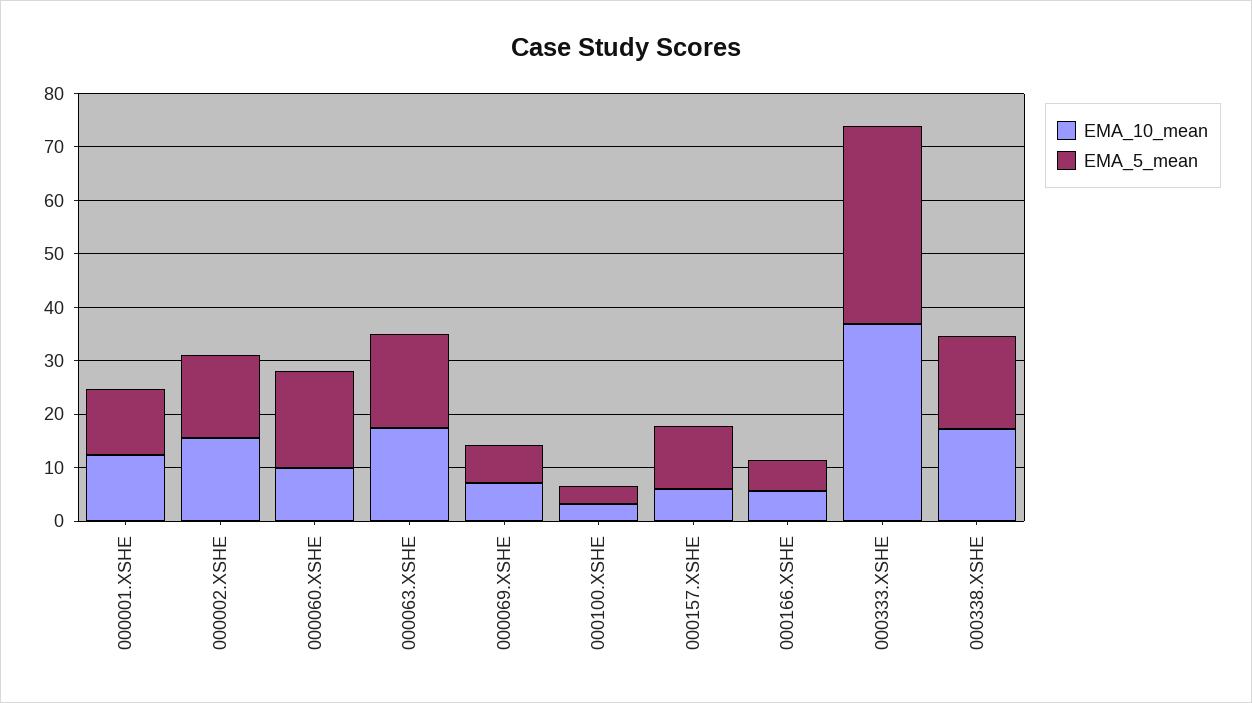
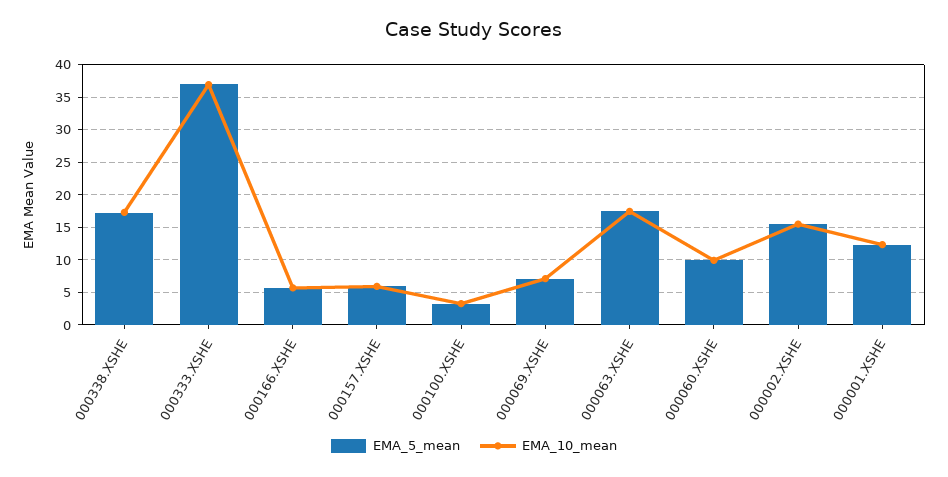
  {
    "EMA_10_mean": {
      "000001.XSHE": 12,
      "000002.XSHE": 15,
      "000060.XSHE": 10,
      "000063.XSHE": 17,
      "000069.XSHE": 7,
      "000100.XSHE": 3,
      "000157.XSHE": 6,
      "000166.XSHE": 6,
      "000333.XSHE": 37,
      "000338.XSHE": 17
    },
    "EMA_5_mean": {
      "000001.XSHE": 12,
      "000002.XSHE": 16,
-     "000060.XSHE": 18,
+     "000060.XSHE": 10,
      "000063.XSHE": 17,
      "000069.XSHE": 7,
      "000100.XSHE": 3,
-     "000157.XSHE": 12,
+     "000157.XSHE": 6,
      "000166.XSHE": 6,
      "000333.XSHE": 37,
      "000338.XSHE": 17
    }
  }

